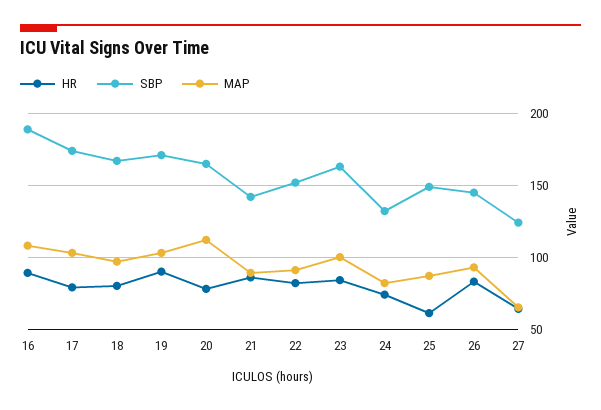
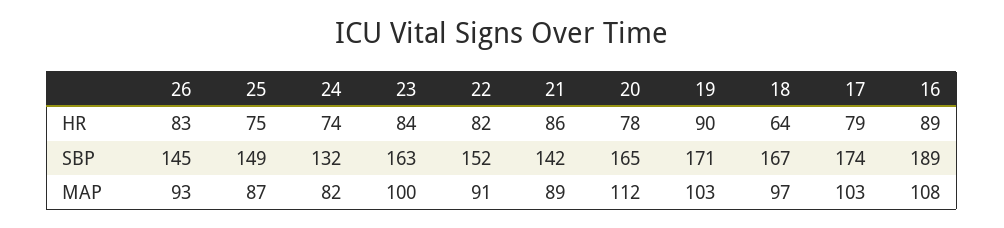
  {
    "HR": {
      "16": 89,
      "17": 79,
-     "18": 80,
+     "18": 64,
      "19": 90,
      "20": 78,
      "21": 86,
      "22": 82,
      "23": 84,
      "24": 74,
-     "25": 60,
+     "25": 75,
-     "26": 83,
+     "26": 83
-     "27": 65
    },
    "SBP": {
      "16": 189,
      "17": 174,
      "18": 167,
      "19": 171,
      "20": 165,
      "21": 142,
      "22": 152,
      "23": 163,
      "24": 132,
      "25": 149,
-     "26": 145,
+     "26": 145
-     "27": 125
    },
    "MAP": {
      "16": 108,
      "17": 103,
      "18": 97,
      "19": 103,
      "20": 112,
      "21": 89,
      "22": 91,
      "23": 100,
      "24": 82,
      "25": 87,
-     "26": 93,
+     "26": 93
-     "27": 65
    }
  }

